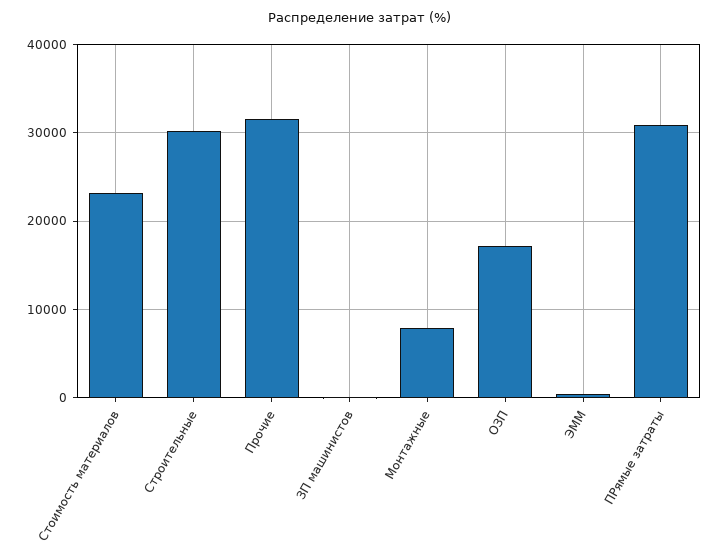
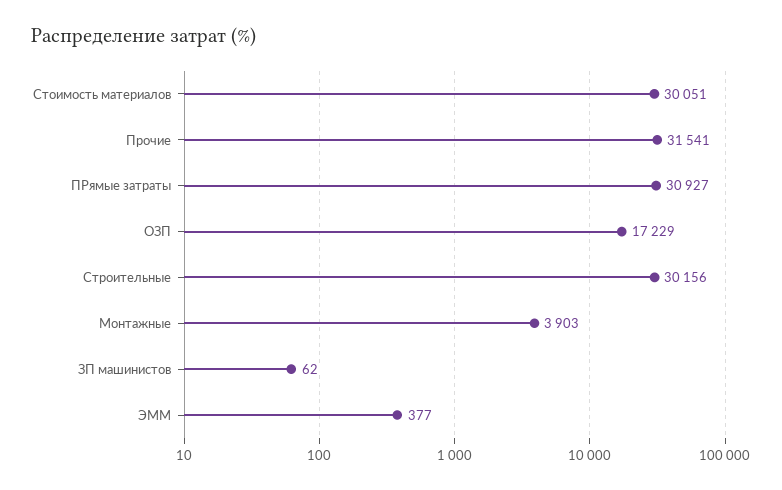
  {
-   "Стоимость материалов": 23000,
+   "Стоимость материалов": 30051,
    "Строительные": 30156,
    "Прочие": 31541,
    "ЗП машинистов": 62,
-   "Монтажные": 8000,
+   "Монтажные": 3903,
    "ОЗП": 17229,
    "ЭММ": 377,
    "ПРямые затраты": 30927
  }

